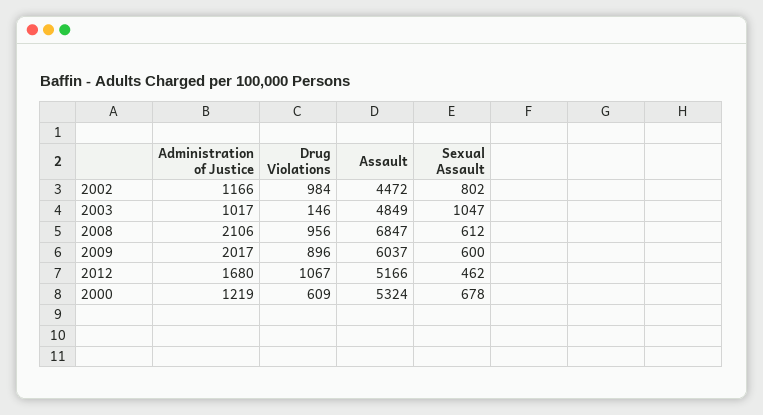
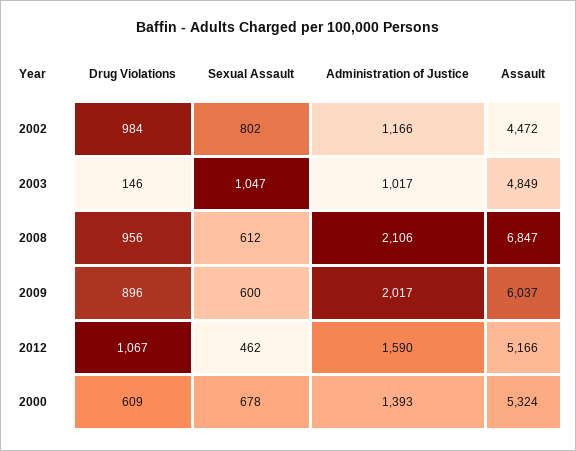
  {
    "Administration of Justice": {
      "2002": 1166,
      "2003": 1017,
      "2008": 2106,
      "2009": 2017,
-     "2012": 1680,
+     "2012": 1590,
-     "2000": 1219
+     "2000": 1393
    },
    "Drug Violations": {
      "2002": 984,
      "2003": 146,
      "2008": 956,
      "2009": 896,
      "2012": 1067,
      "2000": 609
    },
    "Assault": {
      "2002": 4472,
      "2003": 4849,
      "2008": 6847,
      "2009": 6037,
      "2012": 5166,
      "2000": 5324
    },
    "Sexual Assault": {
      "2002": 802,
      "2003": 1047,
      "2008": 612,
      "2009": 600,
      "2012": 462,
      "2000": 678
    }
  }

